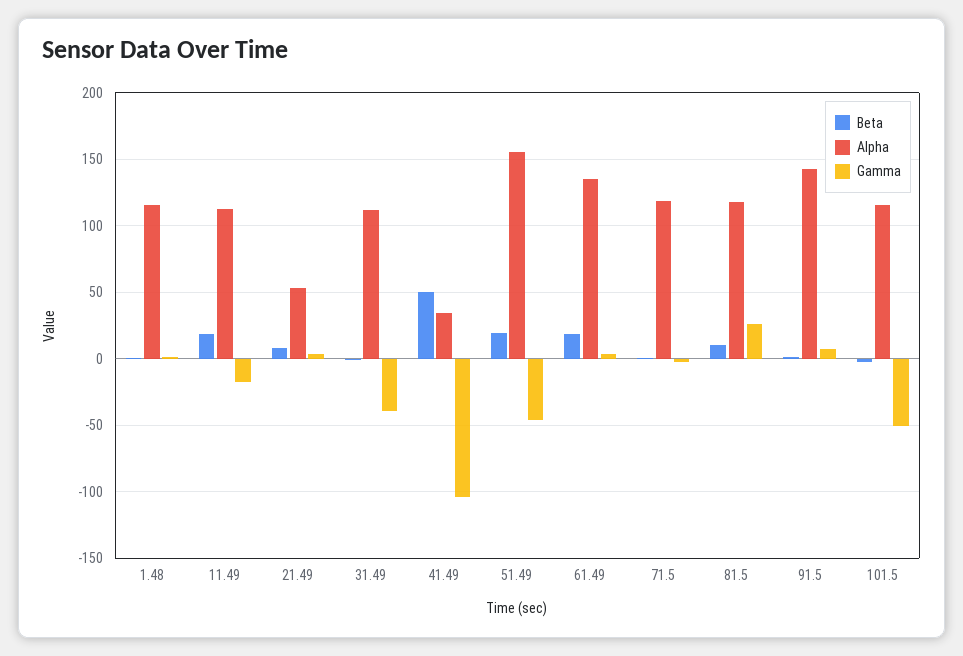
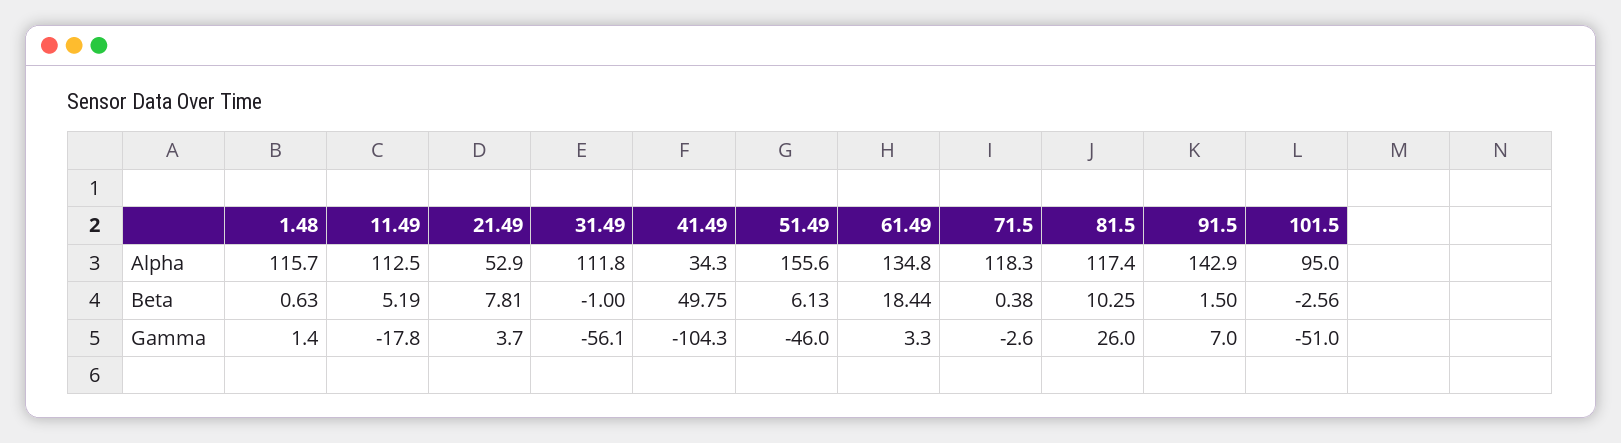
  {
    "Beta": {
      "1.48": 0.63,
-     "11.49": 20,
+     "11.49": 5.19,
      "21.49": 7.81,
      "31.49": -1,
      "41.49": 49.75,
-     "51.49": 20,
+     "51.49": 6.13,
      "61.49": 18.44,
      "71.5": 0.38,
      "81.5": 10.25,
      "91.5": 1.5,
      "101.5": -2.56
    },
    "Alpha": {
      "1.48": 115.7,
      "11.49": 112.5,
      "21.49": 52.9,
      "31.49": 111.8,
      "41.49": 34.3,
      "51.49": 155.6,
      "61.49": 134.8,
      "71.5": 118.3,
      "81.5": 117.4,
      "91.5": 142.9,
-     "101.5": 115
+     "101.5": 95
    },
    "Gamma": {
      "1.48": 1.4,
      "11.49": -17.8,
      "21.49": 3.7,
-     "31.49": -40,
+     "31.49": -56.1,
      "41.49": -104.3,
      "51.49": -46,
      "61.49": 3.3,
      "71.5": -2.6,
      "81.5": 26,
      "91.5": 7,
      "101.5": -51
    }
  }

